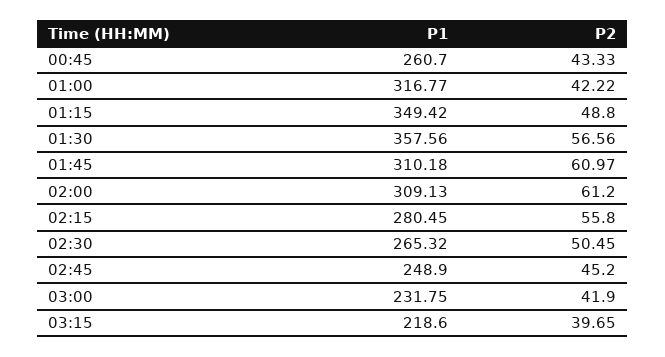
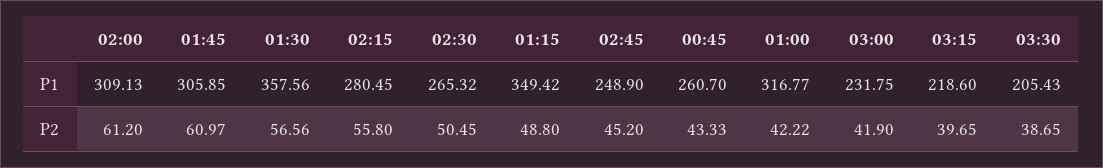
  {
    "P1": {
      "00:45": 260.7,
      "01:00": 316.77,
      "01:15": 349.42,
      "01:30": 357.56,
-     "01:45": 310.18,
+     "01:45": 305.85,
      "02:00": 309.13,
      "02:15": 280.45,
      "02:30": 265.32,
      "02:45": 248.9,
      "03:00": 231.75,
-     "03:15": 218.6
+     "03:15": 218.6,
+     "03:30": 205.43
    },
    "P2": {
      "00:45": 43.33,
      "01:00": 42.22,
      "01:15": 48.8,
      "01:30": 56.56,
      "01:45": 60.97,
      "02:00": 61.2,
      "02:15": 55.8,
      "02:30": 50.45,
      "02:45": 45.2,
      "03:00": 41.9,
-     "03:15": 39.65
+     "03:15": 39.65,
+     "03:30": 38.65
    }
  }

